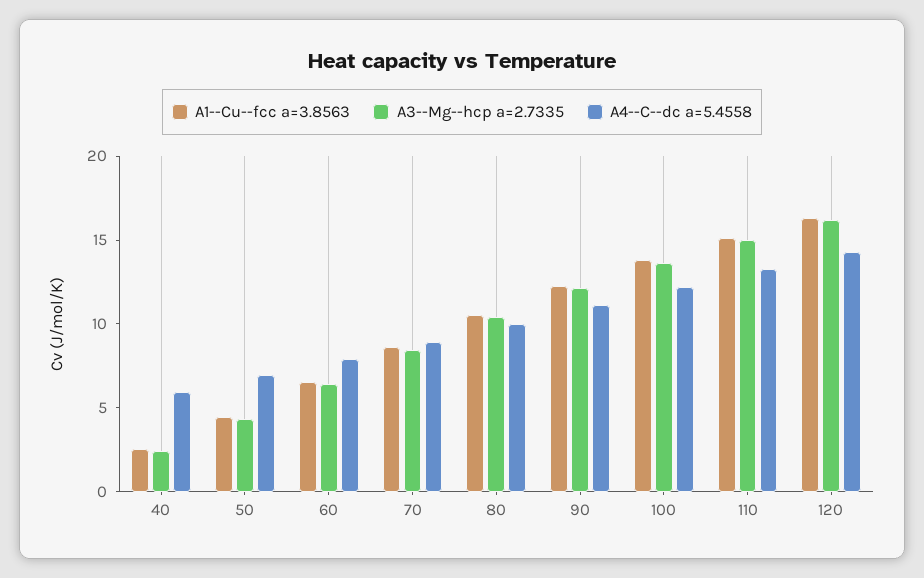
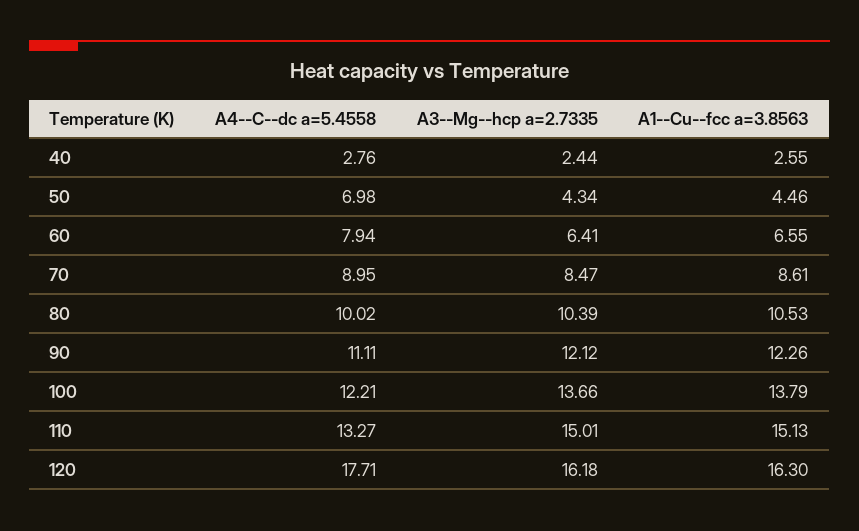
  {
    "A1--Cu--fcc a=3.8563": {
      "40": 2.55,
      "50": 4.46,
      "60": 6.55,
      "70": 8.61,
      "80": 10.53,
      "90": 12.26,
      "100": 13.79,
      "110": 15.13,
      "120": 16.3
    },
    "A3--Mg--hcp a=2.7335": {
      "40": 2.44,
      "50": 4.34,
      "60": 6.41,
      "70": 8.47,
      "80": 10.39,
      "90": 12.12,
      "100": 13.66,
      "110": 15.01,
      "120": 16.18
    },
    "A4--C--dc a=5.4558": {
-     "40": 6,
+     "40": 2.76,
      "50": 6.98,
      "60": 7.94,
      "70": 8.95,
      "80": 10.02,
      "90": 11.11,
      "100": 12.21,
      "110": 13.27,
-     "120": 14
+     "120": 17.71
    }
  }

